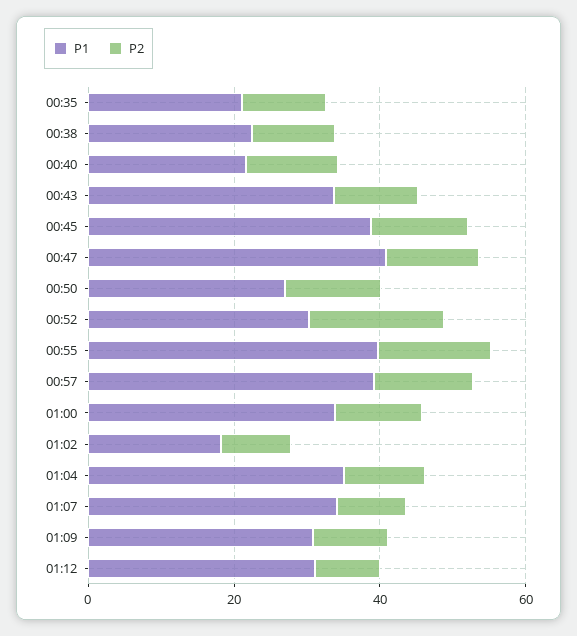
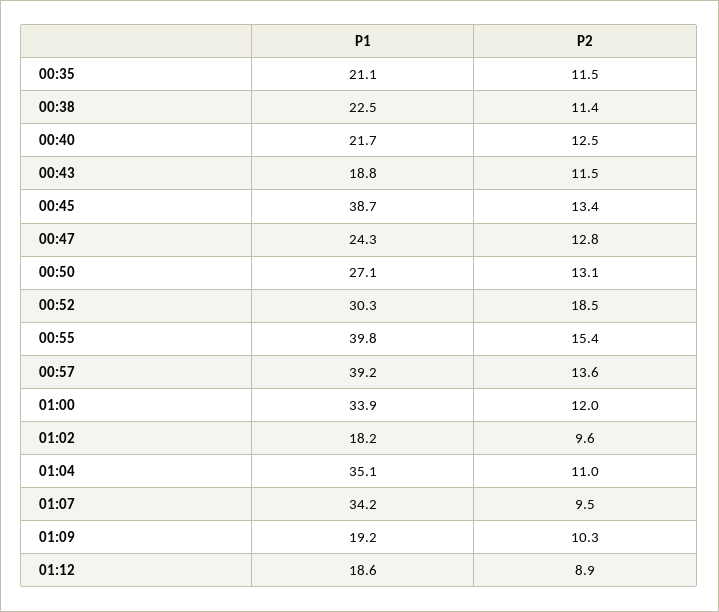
  {
    "P1": {
      "00:35": 21.1,
      "00:38": 22.5,
      "00:40": 21.7,
-     "00:43": 35,
+     "00:43": 18.8,
      "00:45": 38.7,
-     "00:47": 40,
+     "00:47": 24.3,
      "00:50": 27.1,
      "00:52": 30.3,
      "00:55": 39.8,
      "00:57": 39.2,
      "01:00": 33.9,
      "01:02": 18.2,
      "01:04": 35.1,
      "01:07": 34.2,
-     "01:09": 30,
+     "01:09": 19.2,
-     "01:12": 30
+     "01:12": 18.6
    },
    "P2": {
      "00:35": 11.5,
      "00:38": 11.4,
      "00:40": 12.5,
      "00:43": 11.5,
      "00:45": 13.4,
      "00:47": 12.8,
      "00:50": 13.1,
      "00:52": 18.5,
      "00:55": 15.4,
      "00:57": 13.6,
      "01:00": 12,
      "01:02": 9.6,
      "01:04": 11,
      "01:07": 9.5,
      "01:09": 10.3,
      "01:12": 8.9
    }
  }

